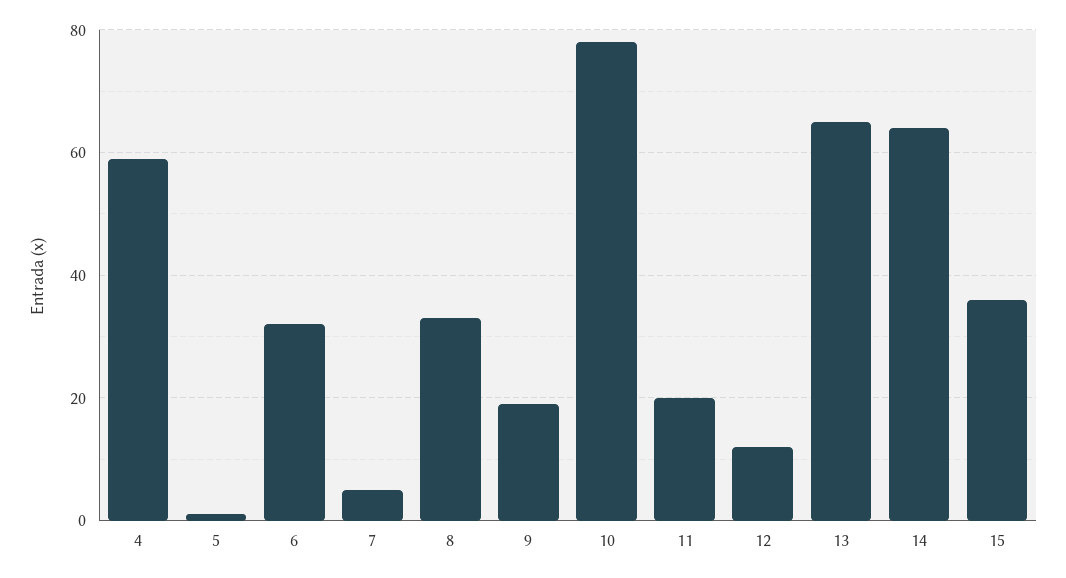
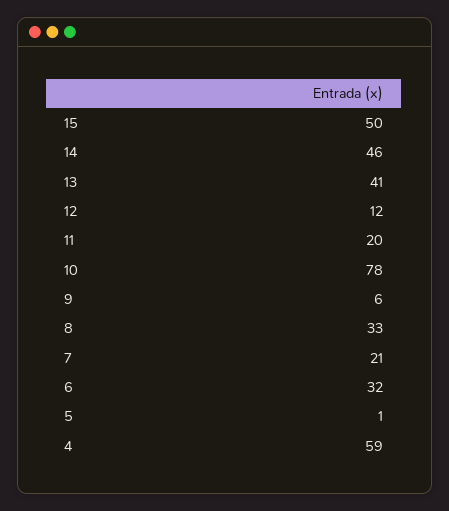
  {
    "4": 59,
    "5": 1,
    "6": 32,
-   "7": 5,
+   "7": 21,
    "8": 33,
-   "9": 20,
+   "9": 6,
    "10": 78,
    "11": 20,
    "12": 12,
-   "13": 65,
+   "13": 41,
-   "14": 65,
+   "14": 46,
-   "15": 35
+   "15": 50
  }

